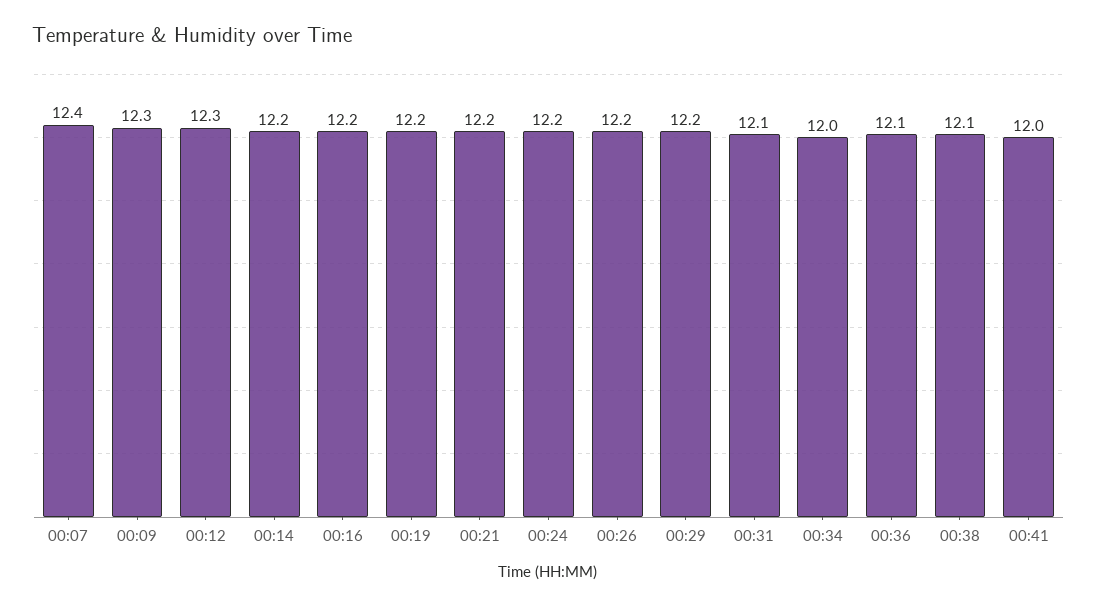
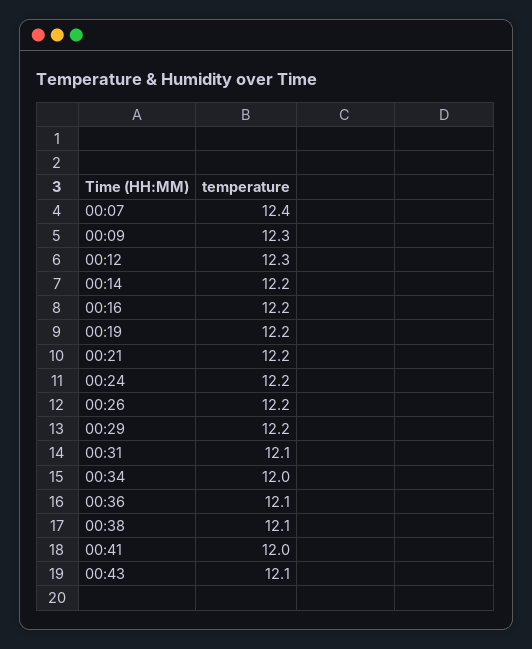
  {
    "00:07": 12.4,
    "00:09": 12.3,
    "00:12": 12.3,
    "00:14": 12.2,
    "00:16": 12.2,
    "00:19": 12.2,
    "00:21": 12.2,
    "00:24": 12.2,
    "00:26": 12.2,
    "00:29": 12.2,
    "00:31": 12.1,
    "00:34": 12,
    "00:36": 12.1,
    "00:38": 12.1,
-   "00:41": 12
+   "00:41": 12,
+   "00:43": 12.1
  }

